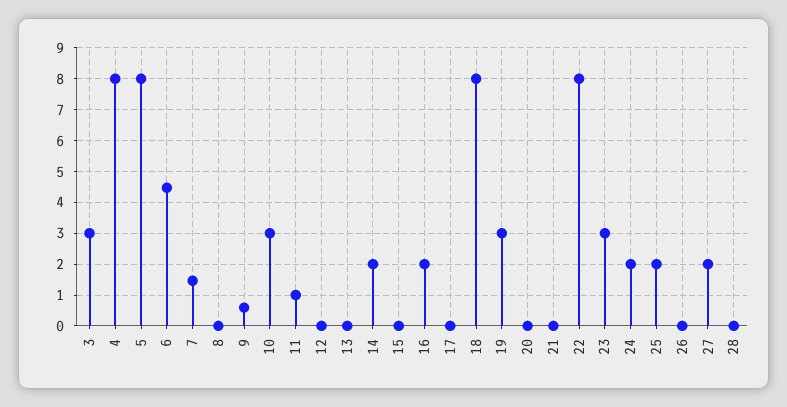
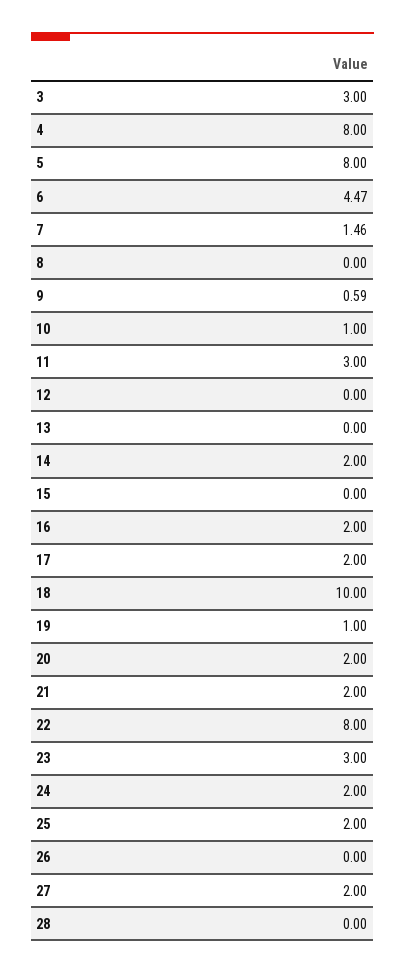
  {
    "3": 3,
    "4": 8,
    "5": 8,
    "6": 4.47,
    "7": 1.46,
    "8": 0,
    "9": 0.59,
-   "10": 3,
+   "10": 1,
-   "11": 1,
+   "11": 3,
    "12": 0,
    "13": 0,
    "14": 2,
    "15": 0,
    "16": 2,
-   "17": 0,
+   "17": 2,
-   "18": 8,
+   "18": 10,
-   "19": 3,
+   "19": 1,
-   "20": 0,
+   "20": 2,
-   "21": 0,
+   "21": 2,
    "22": 8,
    "23": 3,
    "24": 2,
    "25": 2,
    "26": 0,
    "27": 2,
    "28": 0
  }

